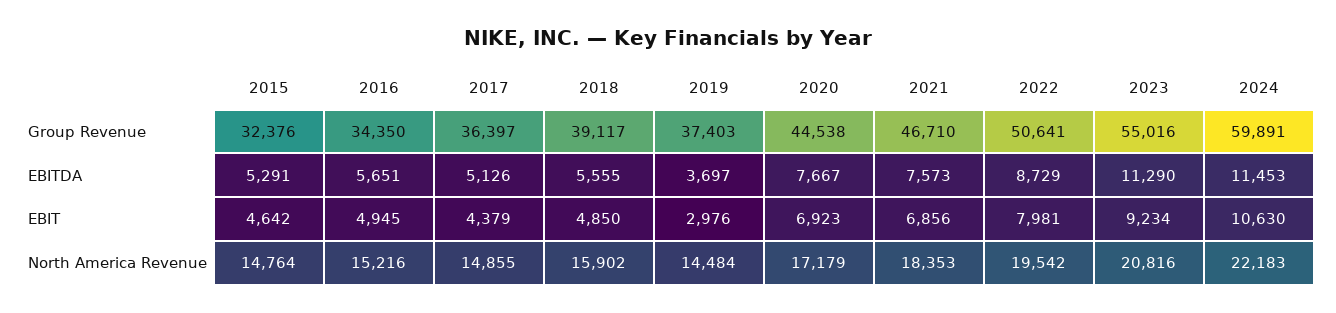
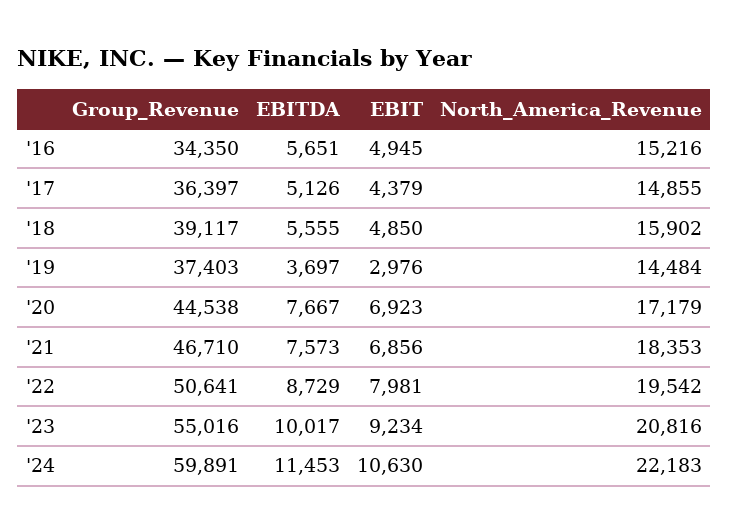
  {
-   "2015": {
-     "Group Revenue": 32376,
-     "EBITDA": 5291,
-     "EBIT": 4642,
-     "North America Revenue": 14764
-   },
    "2016": {
      "Group Revenue": 34350,
      "EBITDA": 5651,
      "EBIT": 4945,
      "North America Revenue": 15216
    },
    "2017": {
      "Group Revenue": 36397,
      "EBITDA": 5126,
      "EBIT": 4379,
      "North America Revenue": 14855
    },
    "2018": {
      "Group Revenue": 39117,
      "EBITDA": 5555,
      "EBIT": 4850,
      "North America Revenue": 15902
    },
    "2019": {
      "Group Revenue": 37403,
      "EBITDA": 3697,
      "EBIT": 2976,
      "North America Revenue": 14484
    },
    "2020": {
      "Group Revenue": 44538,
      "EBITDA": 7667,
      "EBIT": 6923,
      "North America Revenue": 17179
    },
    "2021": {
      "Group Revenue": 46710,
      "EBITDA": 7573,
      "EBIT": 6856,
      "North America Revenue": 18353
    },
    "2022": {
      "Group Revenue": 50641,
      "EBITDA": 8729,
      "EBIT": 7981,
      "North America Revenue": 19542
    },
    "2023": {
      "Group Revenue": 55016,
-     "EBITDA": 11290,
+     "EBITDA": 10017,
      "EBIT": 9234,
      "North America Revenue": 20816
    },
    "2024": {
      "Group Revenue": 59891,
      "EBITDA": 11453,
      "EBIT": 10630,
      "North America Revenue": 22183
    }
  }

